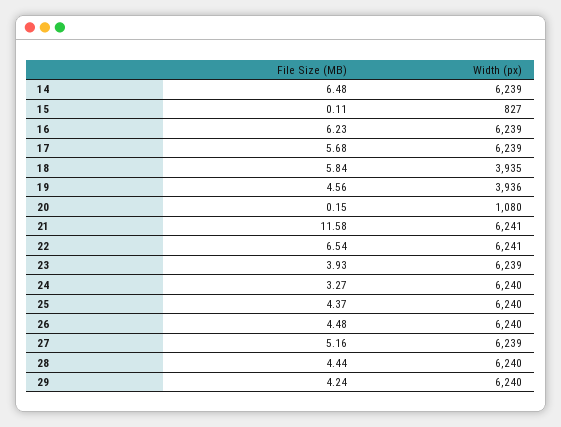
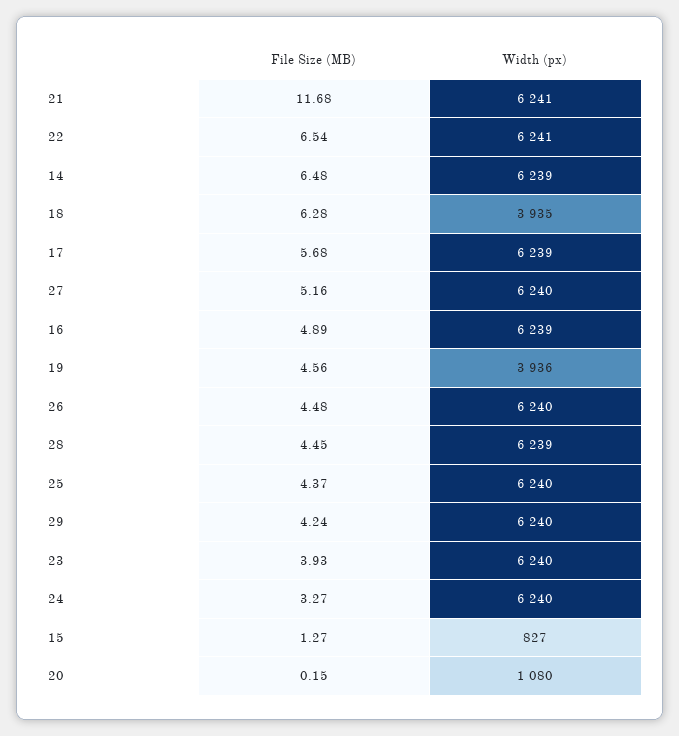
  {
    "File Size (MB)": {
      "14": 6.48,
-     "15": 0.11,
+     "15": 1.27,
-     "16": 6.23,
+     "16": 4.89,
      "17": 5.68,
-     "18": 5.84,
+     "18": 6.28,
      "19": 4.56,
      "20": 0.15,
-     "21": 11.58,
+     "21": 11.68,
      "22": 6.54,
      "23": 3.93,
      "24": 3.27,
      "25": 4.37,
      "26": 4.48,
      "27": 5.16,
-     "28": 4.44,
+     "28": 4.45,
      "29": 4.24
    },
    "Width (px)": {
      "14": 6239,
      "15": 827,
      "16": 6239,
      "17": 6239,
      "18": 3935,
      "19": 3936,
      "20": 1080,
      "21": 6241,
      "22": 6241,
-     "23": 6239,
+     "23": 6240,
      "24": 6240,
      "25": 6240,
      "26": 6240,
-     "27": 6239,
+     "27": 6240,
-     "28": 6240,
+     "28": 6239,
      "29": 6240
    }
  }

